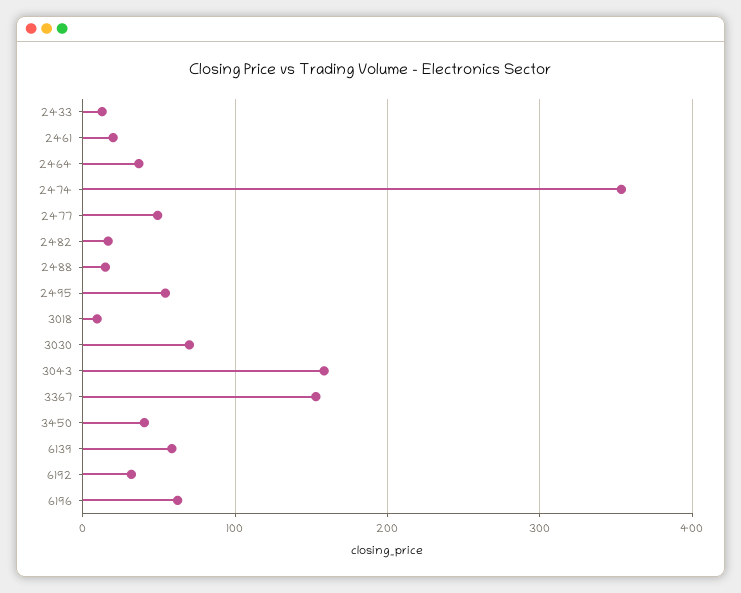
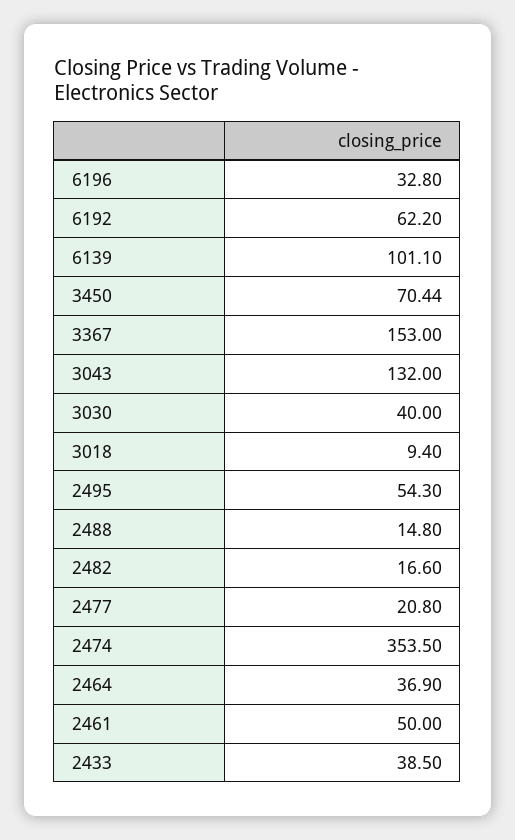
  {
-   "2433": 10,
+   "2433": 38.5,
-   "2461": 20,
+   "2461": 50,
    "2464": 36.9,
    "2474": 353.5,
-   "2477": 50,
+   "2477": 20.8,
    "2482": 16.6,
    "2488": 14.8,
    "2495": 54.3,
    "3018": 9.4,
-   "3030": 70,
+   "3030": 40,
-   "3043": 160,
+   "3043": 132,
    "3367": 153,
-   "3450": 40,
+   "3450": 70.44,
-   "6139": 60,
+   "6139": 101.1,
-   "6192": 30,
+   "6192": 62.2,
-   "6196": 60
+   "6196": 32.8
  }

